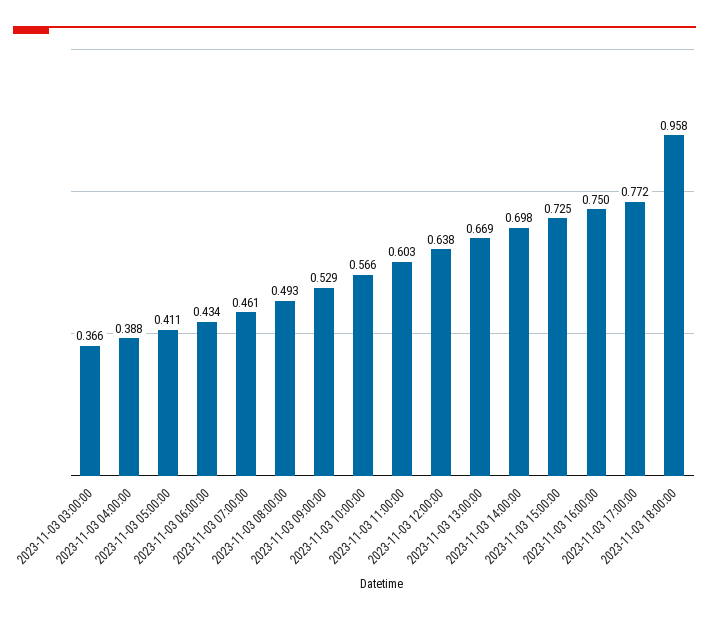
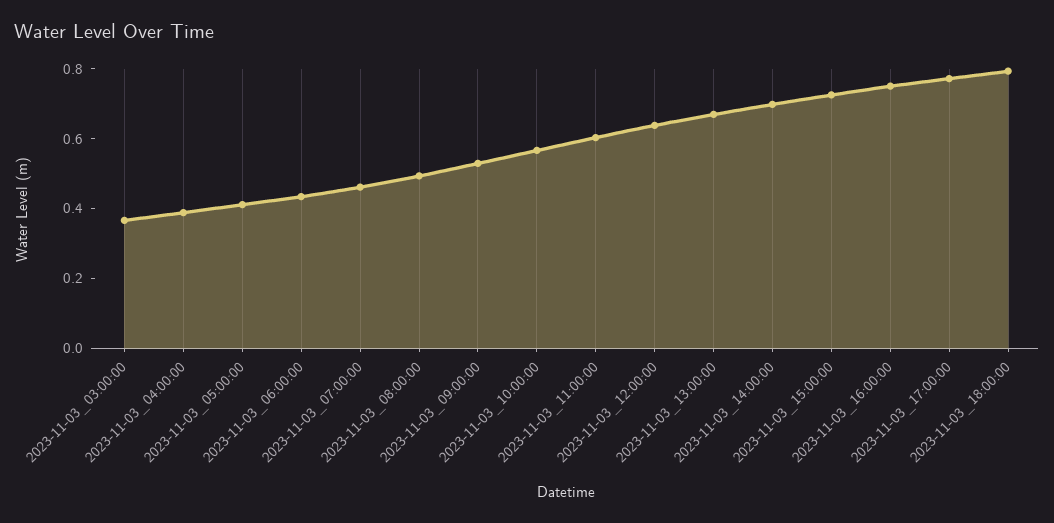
  {
    "2023-11-03 03:00:00": 0.366,
    "2023-11-03 04:00:00": 0.388,
    "2023-11-03 05:00:00": 0.411,
    "2023-11-03 06:00:00": 0.434,
    "2023-11-03 07:00:00": 0.461,
    "2023-11-03 08:00:00": 0.493,
    "2023-11-03 09:00:00": 0.529,
    "2023-11-03 10:00:00": 0.566,
    "2023-11-03 11:00:00": 0.603,
    "2023-11-03 12:00:00": 0.638,
    "2023-11-03 13:00:00": 0.669,
    "2023-11-03 14:00:00": 0.698,
    "2023-11-03 15:00:00": 0.725,
    "2023-11-03 16:00:00": 0.75,
    "2023-11-03 17:00:00": 0.772,
-   "2023-11-03 18:00:00": 0.958
+   "2023-11-03 18:00:00": 0.8
  }

